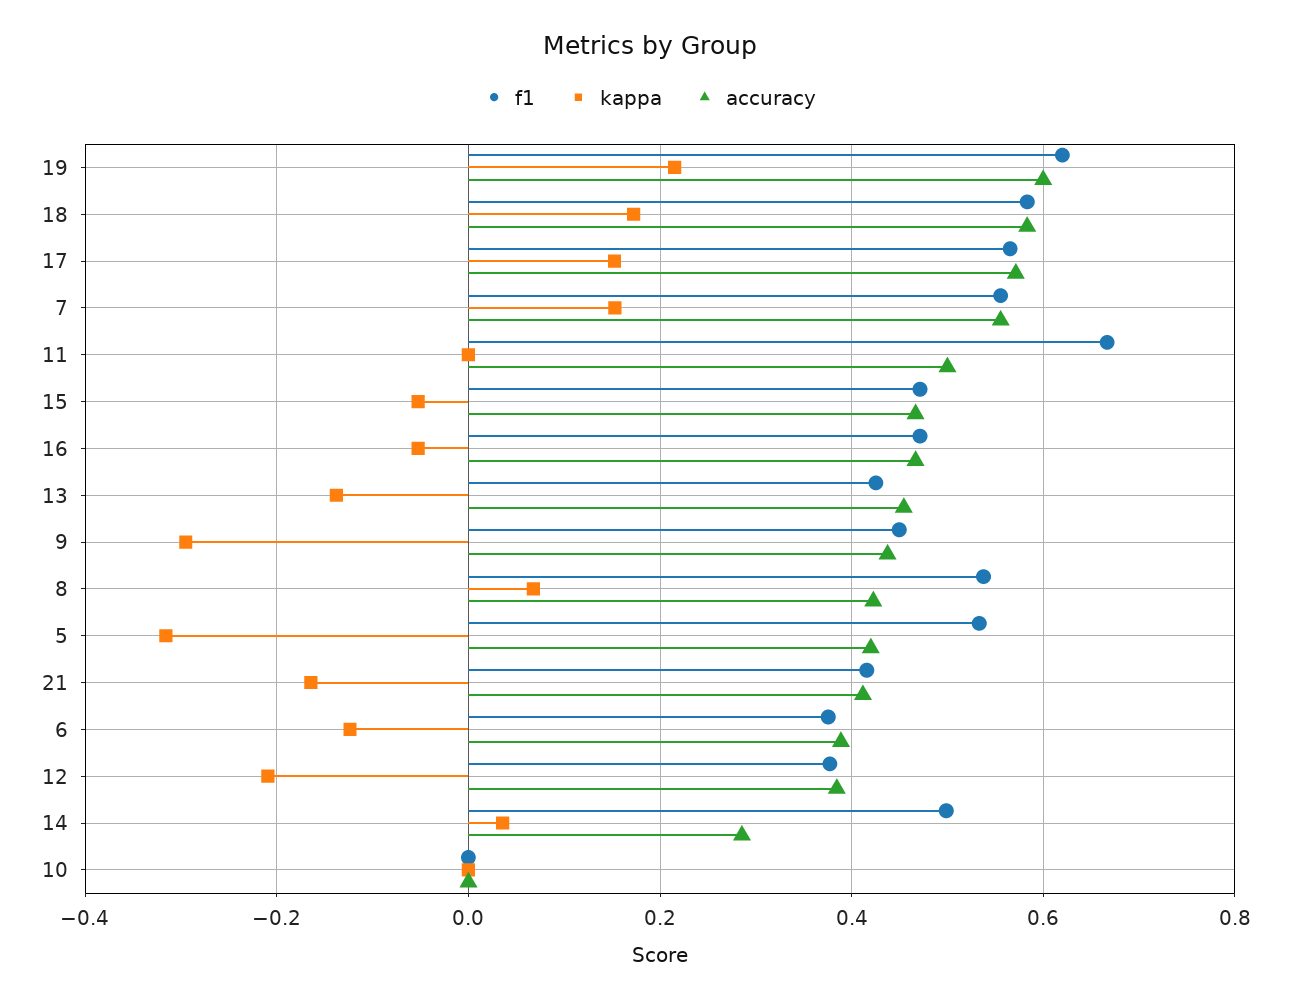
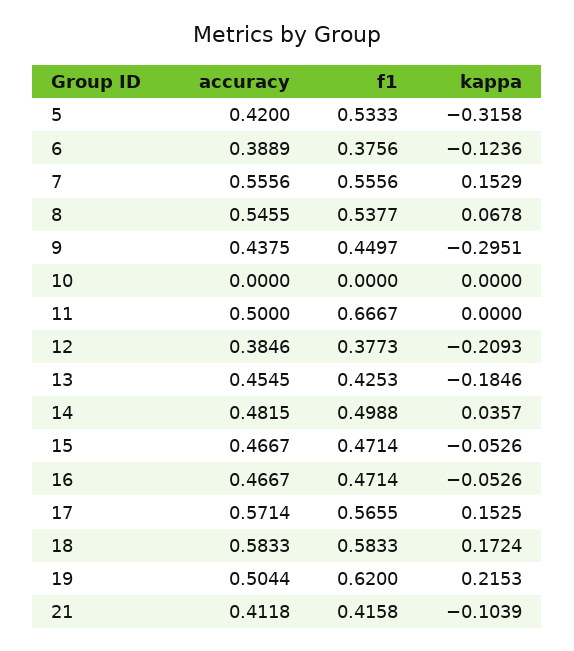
  {
    "f1": {
      "19": 0.62,
      "18": 0.5833,
      "17": 0.5655,
      "7": 0.5556,
      "11": 0.6667,
      "15": 0.4714,
      "16": 0.4714,
      "13": 0.4253,
      "9": 0.4497,
      "8": 0.5377,
      "5": 0.5333,
      "21": 0.4158,
      "6": 0.3756,
      "12": 0.3773,
      "14": 0.4988,
      "10": 0
    },
    "kappa": {
      "19": 0.2153,
      "18": 0.1724,
      "17": 0.1525,
      "7": 0.1529,
      "11": 0,
      "15": -0.0526,
      "16": -0.0526,
-     "13": -0.14,
+     "13": -0.1846,
      "9": -0.2951,
      "8": 0.0678,
      "5": -0.3158,
-     "21": -0.16,
+     "21": -0.1039,
      "6": -0.1236,
      "12": -0.2093,
      "14": 0.0357,
      "10": 0
    },
    "accuracy": {
-     "19": 0.6,
+     "19": 0.5044,
      "18": 0.5833,
      "17": 0.5714,
      "7": 0.5556,
      "11": 0.5,
      "15": 0.4667,
      "16": 0.4667,
      "13": 0.4545,
      "9": 0.4375,
-     "8": 0.42,
+     "8": 0.5455,
      "5": 0.42,
      "21": 0.4118,
      "6": 0.3889,
      "12": 0.3846,
-     "14": 0.28,
+     "14": 0.4815,
      "10": 0
    }
  }

